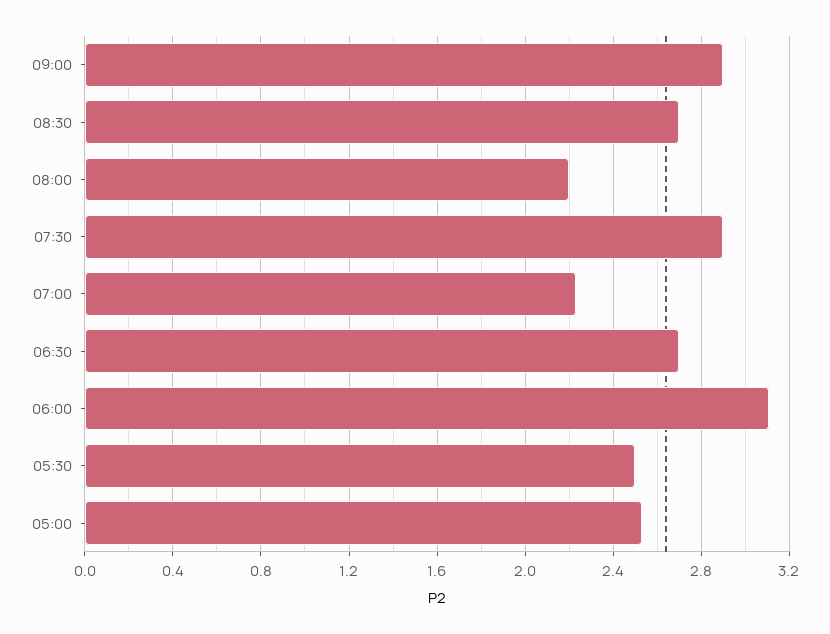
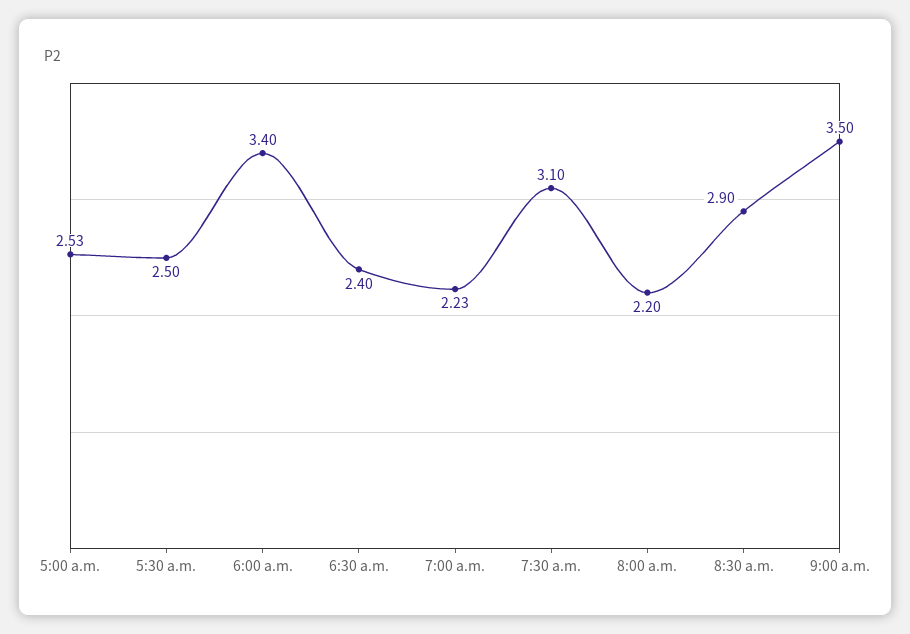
  {
-   "09:00": 2.9,
+   "09:00": 3.5,
-   "08:30": 2.7,
+   "08:30": 2.9,
    "08:00": 2.2,
-   "07:30": 2.9,
+   "07:30": 3.1,
    "07:00": 2.23,
-   "06:30": 2.7,
+   "06:30": 2.4,
-   "06:00": 3.1,
+   "06:00": 3.4,
    "05:30": 2.5,
    "05:00": 2.53
  }

